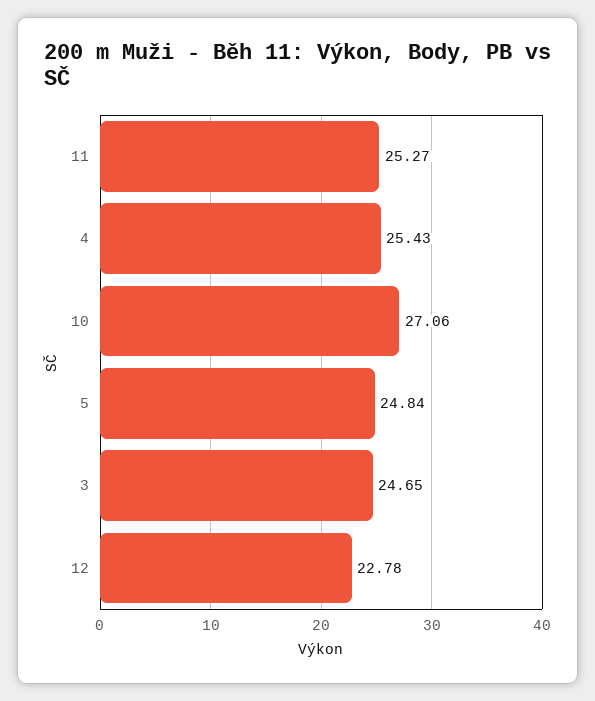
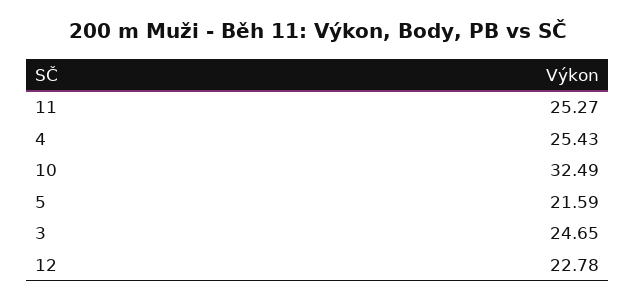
  {
    "11": 25.27,
    "4": 25.43,
-   "10": 27.06,
+   "10": 32.49,
-   "5": 24.84,
+   "5": 21.59,
    "3": 24.65,
    "12": 22.78
  }

